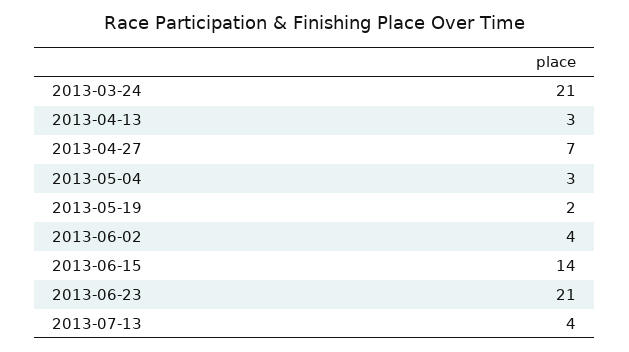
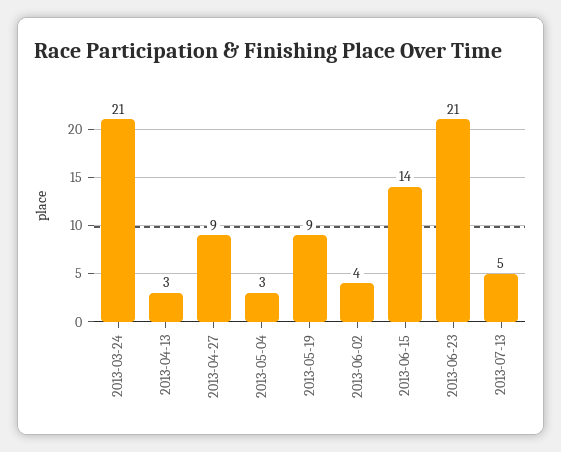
  {
    "2013-03-24": 21,
    "2013-04-13": 3,
-   "2013-04-27": 7,
+   "2013-04-27": 9,
    "2013-05-04": 3,
-   "2013-05-19": 2,
+   "2013-05-19": 9,
    "2013-06-02": 4,
    "2013-06-15": 14,
    "2013-06-23": 21,
-   "2013-07-13": 4
+   "2013-07-13": 5
  }

